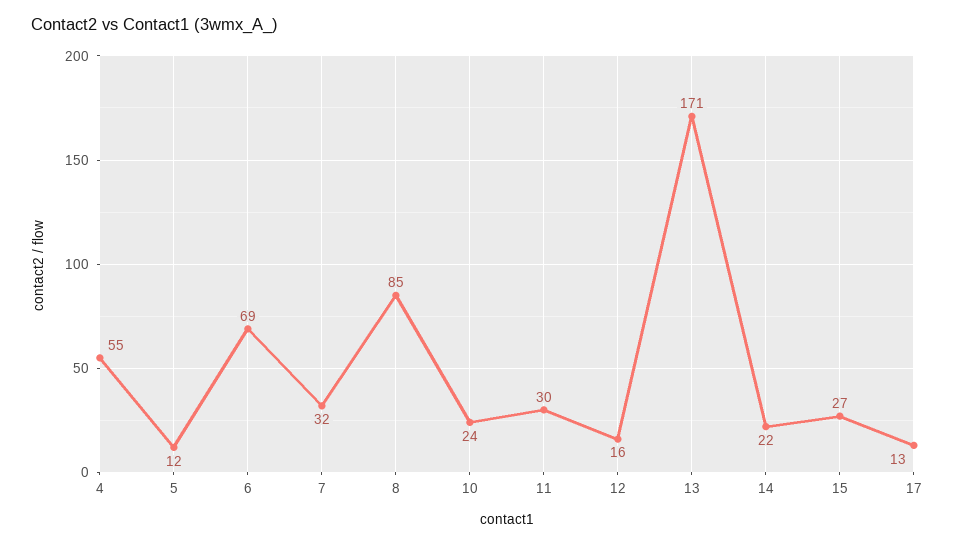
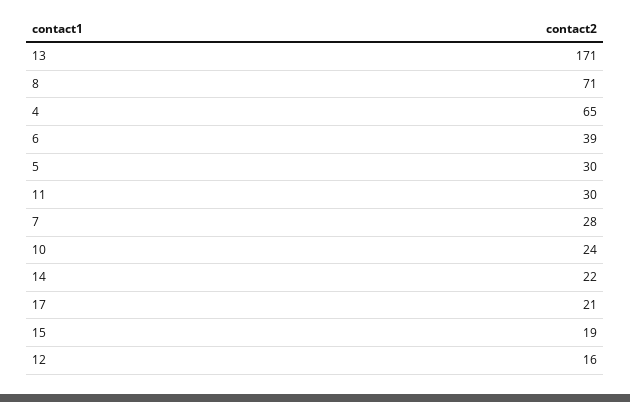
  {
-   "4": 55,
+   "4": 65,
-   "5": 12,
+   "5": 30,
-   "6": 69,
+   "6": 39,
-   "7": 32,
+   "7": 28,
-   "8": 85,
+   "8": 71,
    "10": 24,
    "11": 30,
    "12": 16,
    "13": 171,
    "14": 22,
-   "15": 27,
+   "15": 19,
-   "17": 13
+   "17": 21
  }

